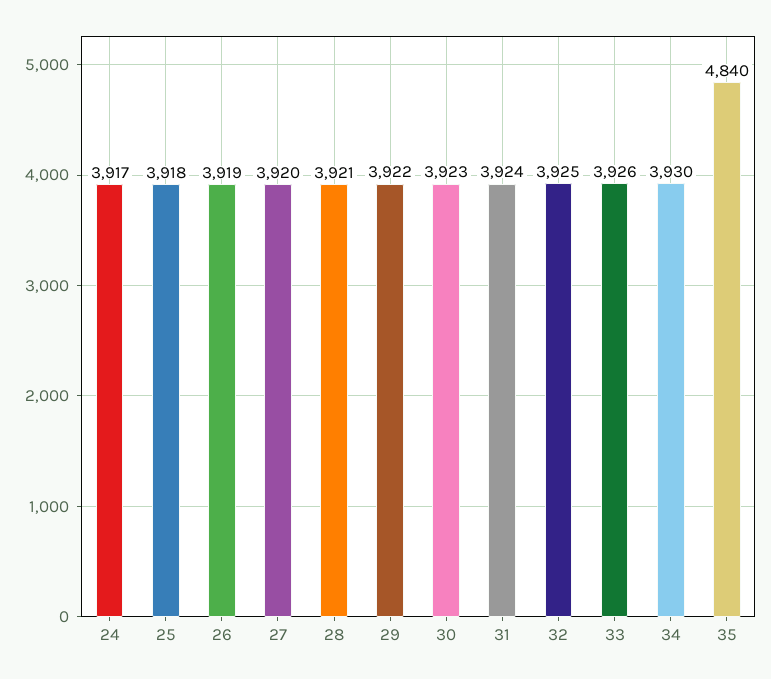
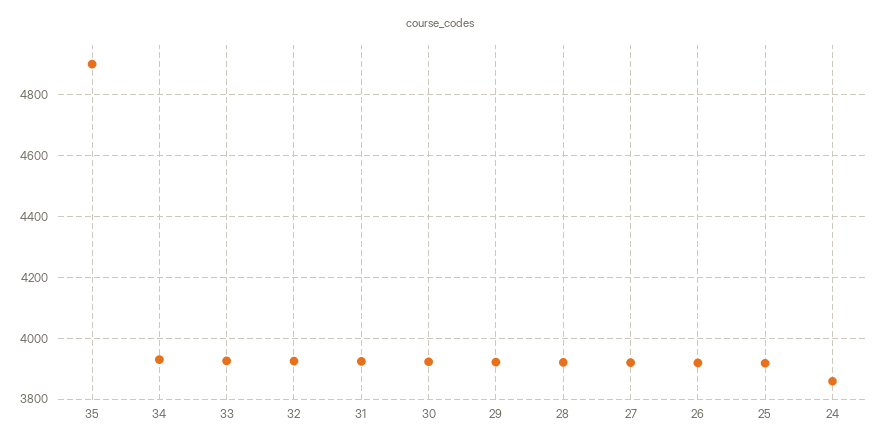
  {
-   "24": 3917,
+   "24": 3860,
    "25": 3918,
    "26": 3919,
    "27": 3920,
    "28": 3921,
    "29": 3922,
    "30": 3923,
    "31": 3924,
    "32": 3925,
    "33": 3926,
    "34": 3930,
-   "35": 4840
+   "35": 4900
  }

